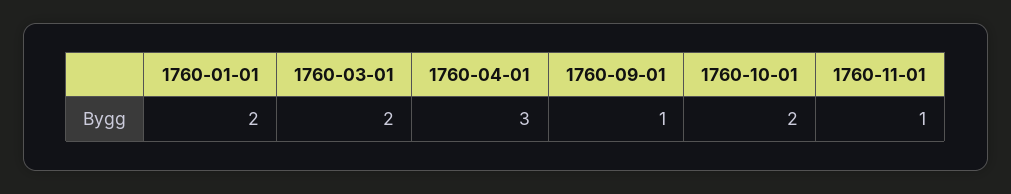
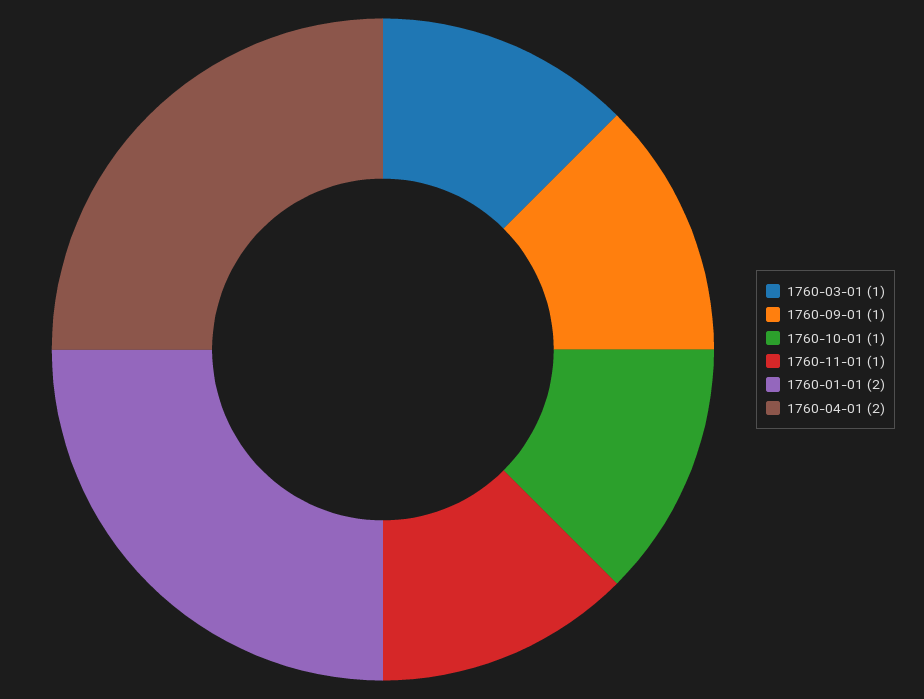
  {
    "1760-01-01": 2,
-   "1760-03-01": 2,
+   "1760-03-01": 1,
-   "1760-04-01": 3,
+   "1760-04-01": 2,
    "1760-09-01": 1,
-   "1760-10-01": 2,
+   "1760-10-01": 1,
    "1760-11-01": 1
  }

